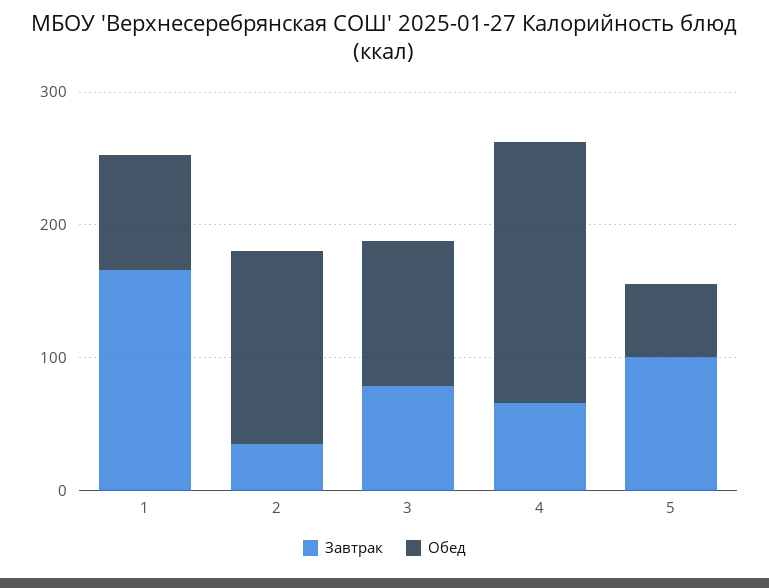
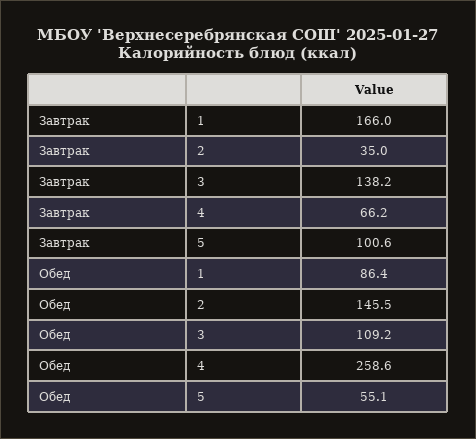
  {
    "Завтрак": {
      "1": 166,
      "2": 35,
-     "3": 80,
+     "3": 138.2,
      "4": 66.2,
      "5": 100.6
    },
    "Обед": {
      "1": 86.4,
      "2": 145.5,
      "3": 109.2,
-     "4": 200,
+     "4": 258.6,
      "5": 55.1
    }
  }

